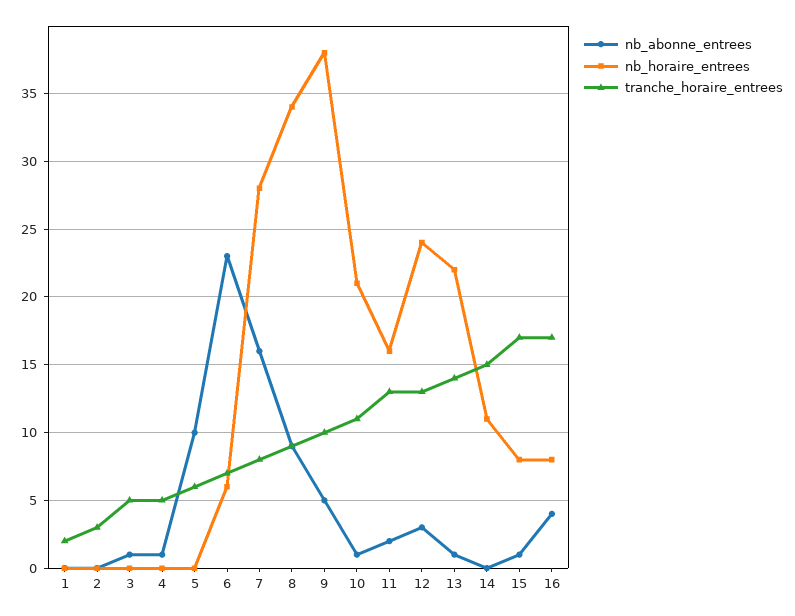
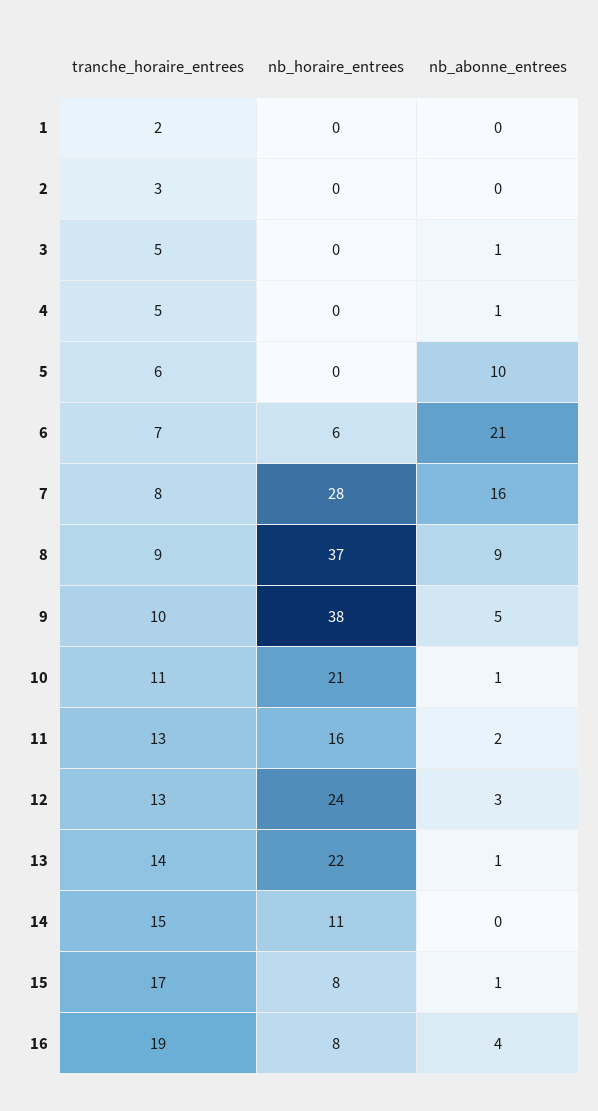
  {
    "nb_abonne_entrees": {
      "1": 0,
      "2": 0,
      "3": 1,
      "4": 1,
      "5": 10,
-     "6": 23,
+     "6": 21,
      "7": 16,
      "8": 9,
      "9": 5,
      "10": 1,
      "11": 2,
      "12": 3,
      "13": 1,
      "14": 0,
      "15": 1,
      "16": 4
    },
    "nb_horaire_entrees": {
      "1": 0,
      "2": 0,
      "3": 0,
      "4": 0,
      "5": 0,
      "6": 6,
      "7": 28,
-     "8": 34,
+     "8": 37,
      "9": 38,
      "10": 21,
      "11": 16,
      "12": 24,
      "13": 22,
      "14": 11,
      "15": 8,
      "16": 8
    },
    "tranche_horaire_entrees": {
      "1": 2,
      "2": 3,
      "3": 5,
      "4": 5,
      "5": 6,
      "6": 7,
      "7": 8,
      "8": 9,
      "9": 10,
      "10": 11,
      "11": 13,
      "12": 13,
      "13": 14,
      "14": 15,
      "15": 17,
-     "16": 17
+     "16": 19
    }
  }

